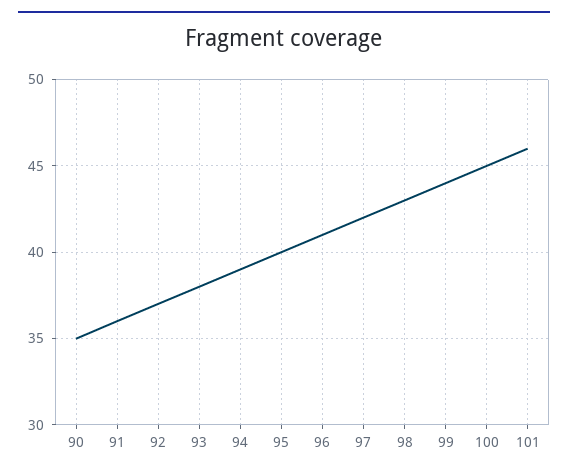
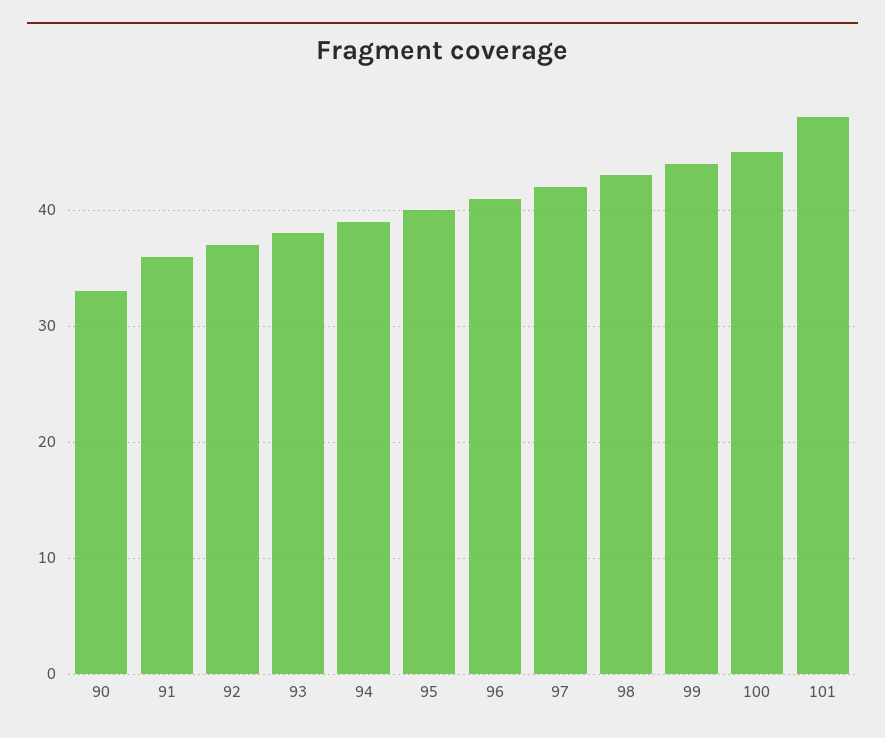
  {
-   "90": 35,
+   "90": 33,
    "91": 36,
    "92": 37,
    "93": 38,
    "94": 39,
    "95": 40,
    "96": 41,
    "97": 42,
    "98": 43,
    "99": 44,
    "100": 45,
-   "101": 46
+   "101": 48
  }

